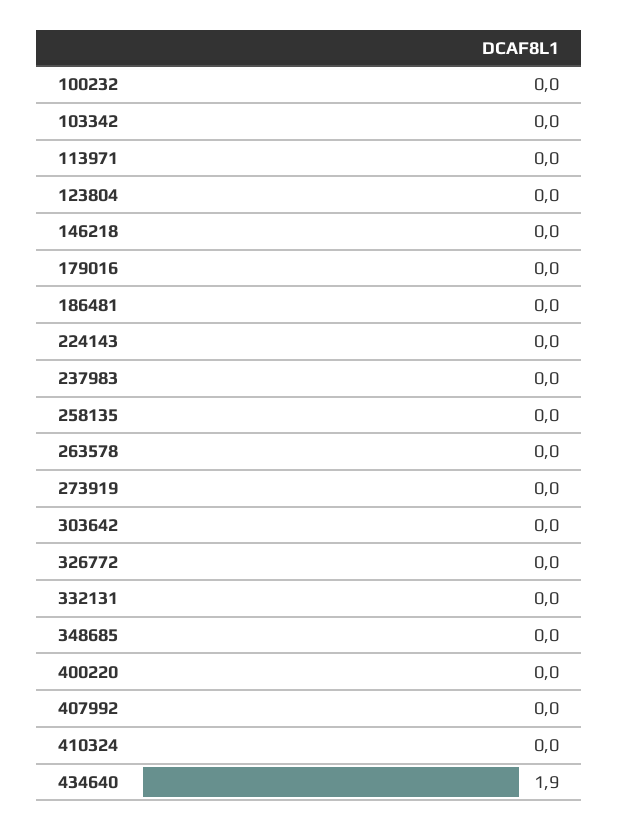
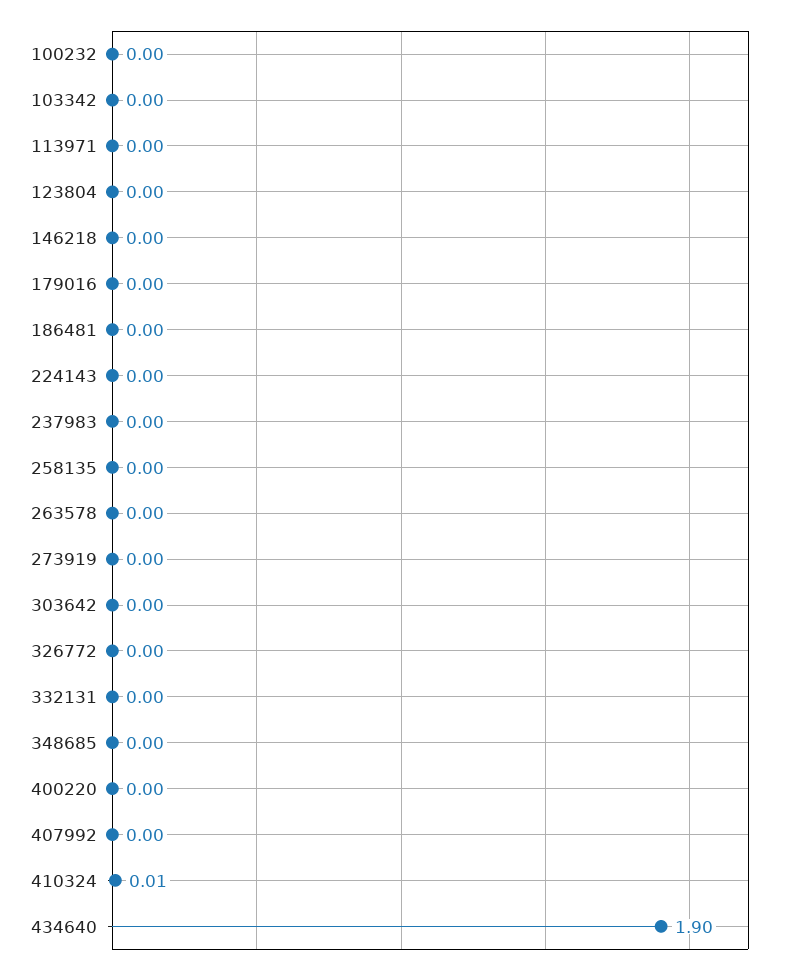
  {
    "100232": 0,
    "103342": 0,
    "113971": 0,
    "123804": 0,
    "146218": 0,
    "179016": 0,
    "186481": 0,
    "224143": 0,
    "237983": 0,
    "258135": 0,
    "263578": 0,
    "273919": 0,
    "303642": 0,
    "326772": 0,
    "332131": 0,
    "348685": 0,
    "400220": 0,
    "407992": 0,
-   "410324": 0,
+   "410324": 0.01,
    "434640": 1.9
  }

